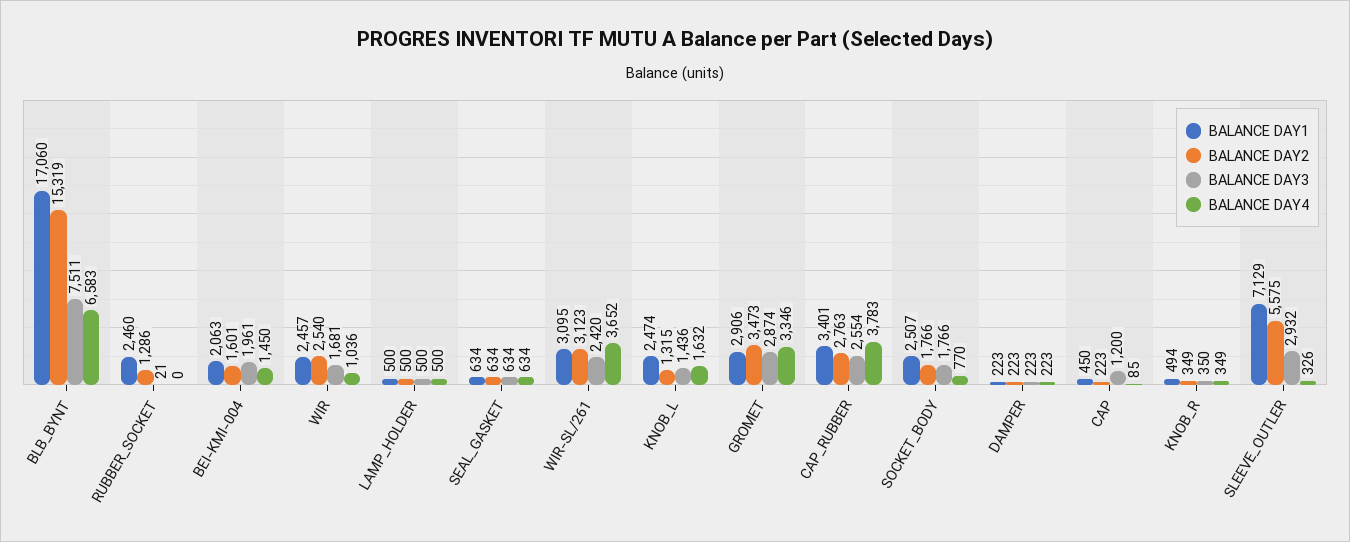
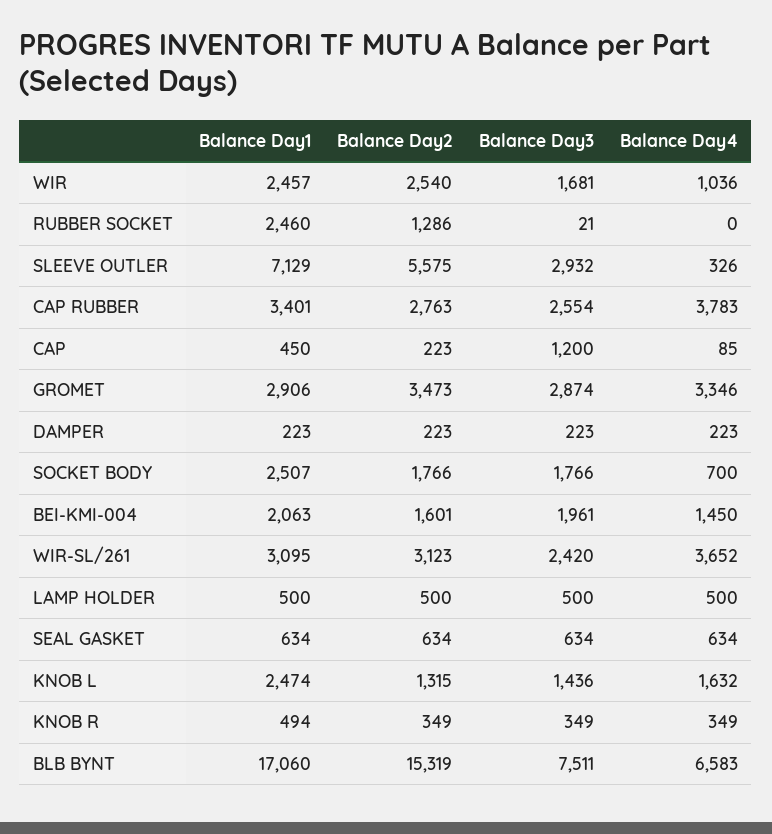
  {
    "BALANCE DAY1": {
      "BLB_BYNT": 17060,
      "RUBBER_SOCKET": 2460,
      "BEI-KMI-004": 2063,
      "WIR": 2457,
      "LAMP_HOLDER": 500,
      "SEAL_GASKET": 634,
      "WIR-SL/261": 3095,
      "KNOB_L": 2474,
      "GROMET": 2906,
      "CAP_RUBBER": 3401,
      "SOCKET_BODY": 2507,
      "DAMPER": 223,
      "CAP": 450,
      "KNOB_R": 494,
      "SLEEVE_OUTLER": 7129
    },
    "BALANCE DAY2": {
      "BLB_BYNT": 15319,
      "RUBBER_SOCKET": 1286,
      "BEI-KMI-004": 1601,
      "WIR": 2540,
      "LAMP_HOLDER": 500,
      "SEAL_GASKET": 634,
      "WIR-SL/261": 3123,
      "KNOB_L": 1315,
      "GROMET": 3473,
      "CAP_RUBBER": 2763,
      "SOCKET_BODY": 1766,
      "DAMPER": 223,
      "CAP": 223,
      "KNOB_R": 349,
      "SLEEVE_OUTLER": 5575
    },
    "BALANCE DAY3": {
      "BLB_BYNT": 7511,
      "RUBBER_SOCKET": 21,
      "BEI-KMI-004": 1961,
      "WIR": 1681,
      "LAMP_HOLDER": 500,
      "SEAL_GASKET": 634,
      "WIR-SL/261": 2420,
      "KNOB_L": 1436,
      "GROMET": 2874,
      "CAP_RUBBER": 2554,
      "SOCKET_BODY": 1766,
      "DAMPER": 223,
      "CAP": 1200,
-     "KNOB_R": 350,
+     "KNOB_R": 349,
      "SLEEVE_OUTLER": 2932
    },
    "BALANCE DAY4": {
      "BLB_BYNT": 6583,
      "RUBBER_SOCKET": 0,
      "BEI-KMI-004": 1450,
      "WIR": 1036,
      "LAMP_HOLDER": 500,
      "SEAL_GASKET": 634,
      "WIR-SL/261": 3652,
      "KNOB_L": 1632,
      "GROMET": 3346,
      "CAP_RUBBER": 3783,
-     "SOCKET_BODY": 770,
+     "SOCKET_BODY": 700,
      "DAMPER": 223,
      "CAP": 85,
      "KNOB_R": 349,
      "SLEEVE_OUTLER": 326
    }
  }

